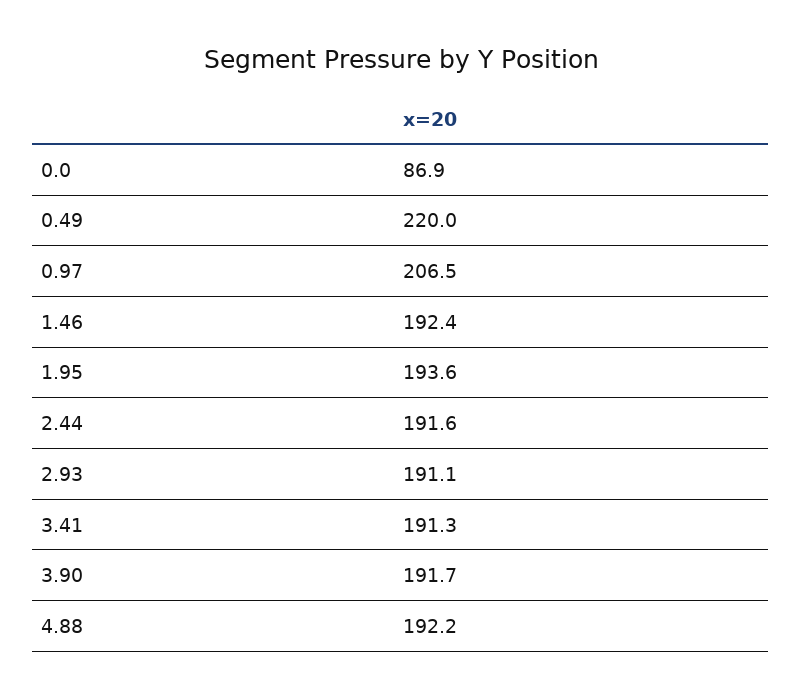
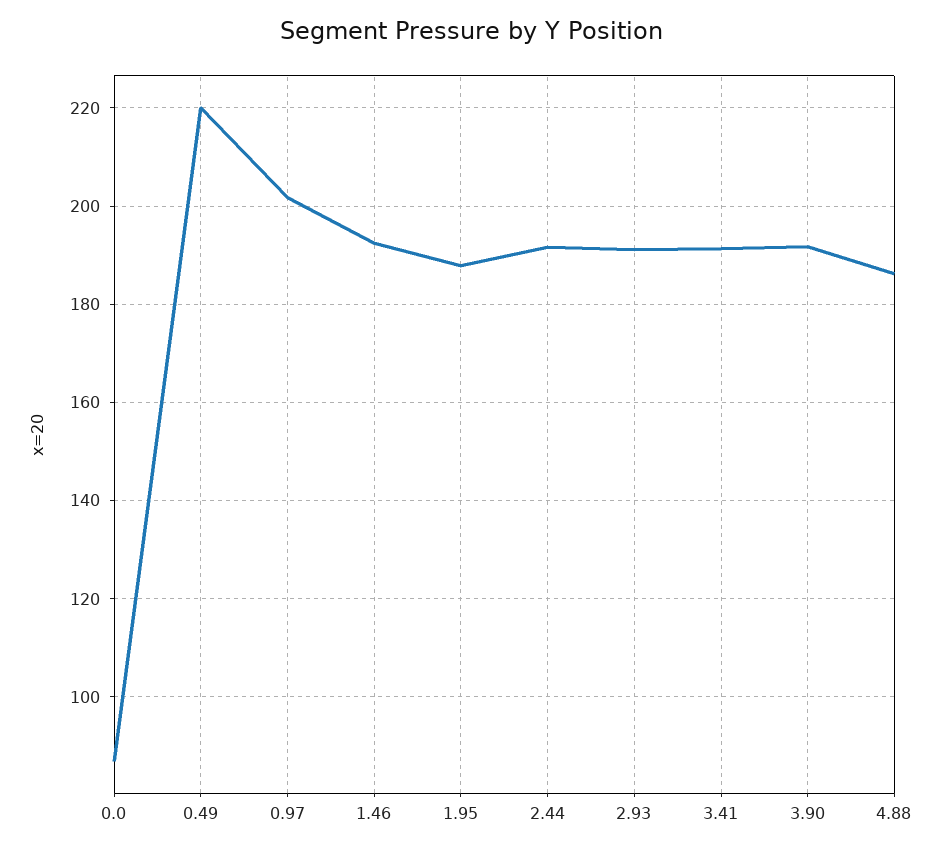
  {
    "0.0": 86.9,
    "0.49": 220,
-   "0.97": 206.5,
+   "0.97": 202,
    "1.46": 192.4,
-   "1.95": 193.6,
+   "1.95": 188,
    "2.44": 191.6,
    "2.93": 191.1,
    "3.41": 191.3,
    "3.90": 191.7,
-   "4.88": 192.2
+   "4.88": 186
  }

